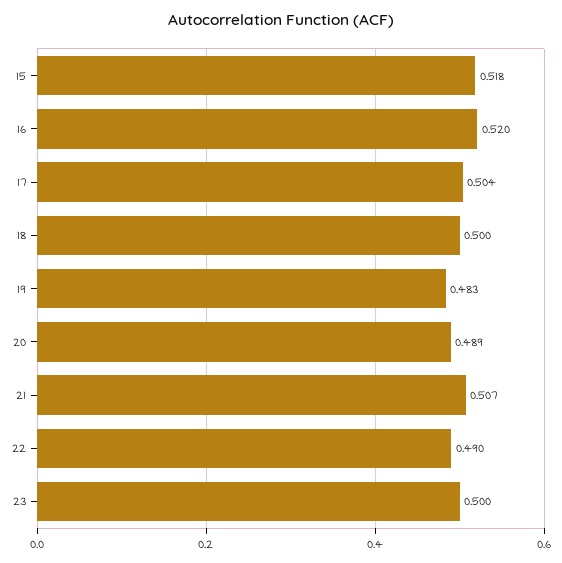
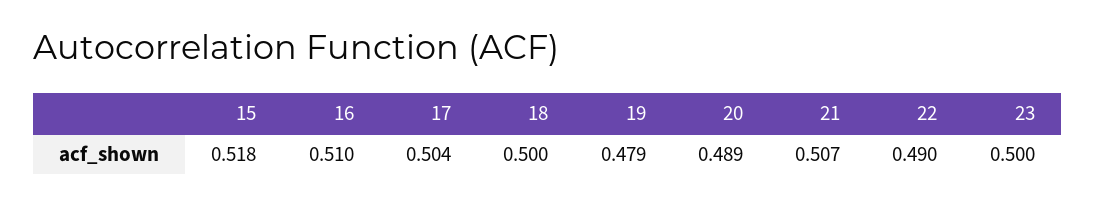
  {
    "15": 0.518,
-   "16": 0.52,
+   "16": 0.51,
    "17": 0.504,
    "18": 0.5,
-   "19": 0.483,
+   "19": 0.479,
    "20": 0.489,
    "21": 0.507,
    "22": 0.49,
    "23": 0.5
  }

